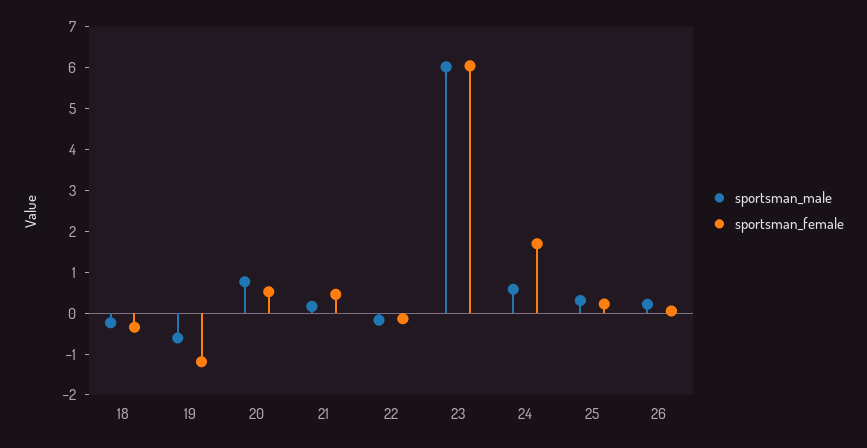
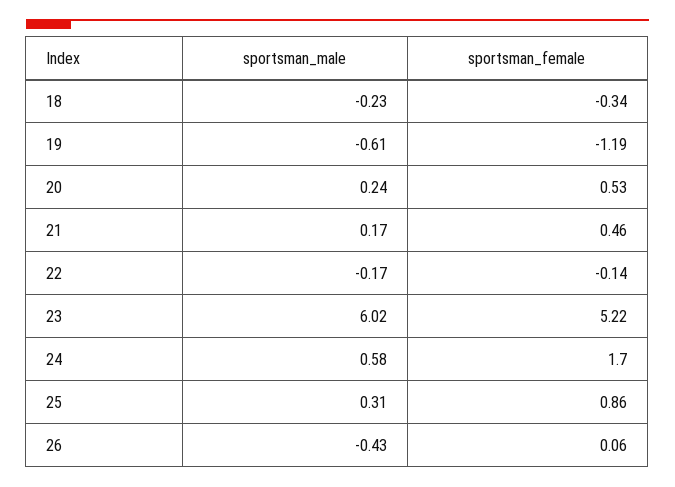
  {
    "sportsman_male": {
      "18": -0.23,
      "19": -0.61,
-     "20": 0.8,
+     "20": 0.24,
      "21": 0.17,
      "22": -0.17,
      "23": 6.02,
      "24": 0.58,
      "25": 0.31,
-     "26": 0.2
+     "26": -0.43
    },
    "sportsman_female": {
      "18": -0.34,
      "19": -1.19,
      "20": 0.53,
      "21": 0.46,
      "22": -0.14,
-     "23": 6,
+     "23": 5.22,
      "24": 1.7,
-     "25": 0.2,
+     "25": 0.86,
      "26": 0.06
    }
  }

